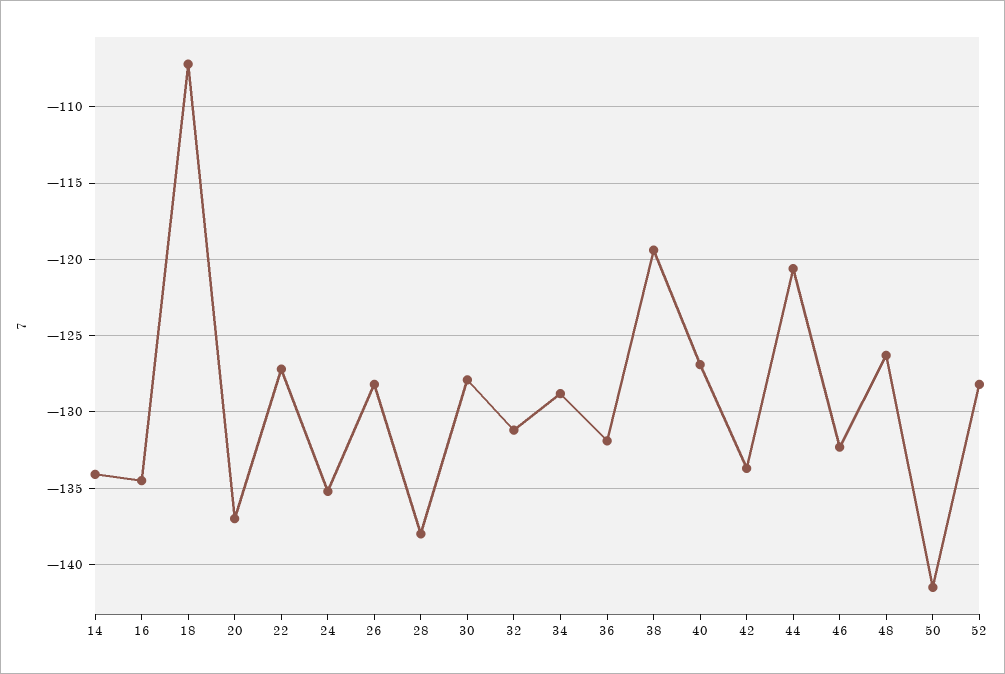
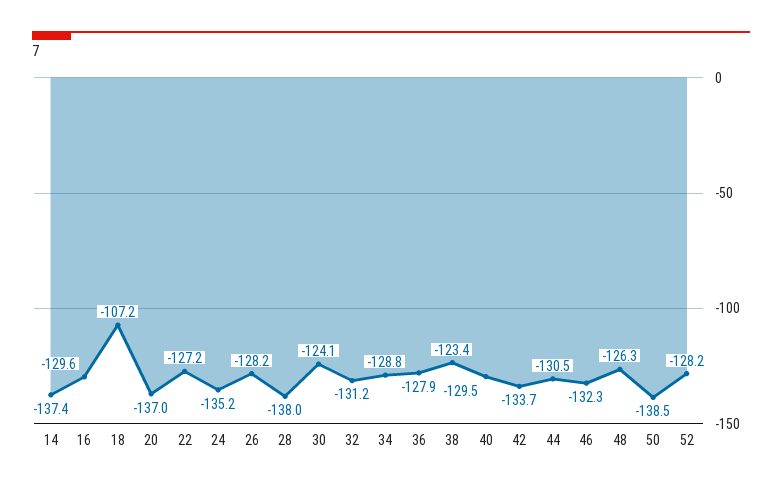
  {
-   "14": -134,
+   "14": -137.4,
-   "16": -134.5,
+   "16": -129.6,
    "18": -107.2,
    "20": -137,
    "22": -127.2,
    "24": -135.2,
    "26": -128.2,
    "28": -138,
-   "30": -128,
+   "30": -124.1,
    "32": -131.2,
    "34": -128.8,
-   "36": -132,
+   "36": -127.9,
-   "38": -119.5,
+   "38": -123.4,
-   "40": -127,
+   "40": -129.5,
    "42": -133.7,
-   "44": -120.5,
+   "44": -130.5,
    "46": -132.3,
    "48": -126.3,
-   "50": -141.5,
+   "50": -138.5,
    "52": -128.2
  }

